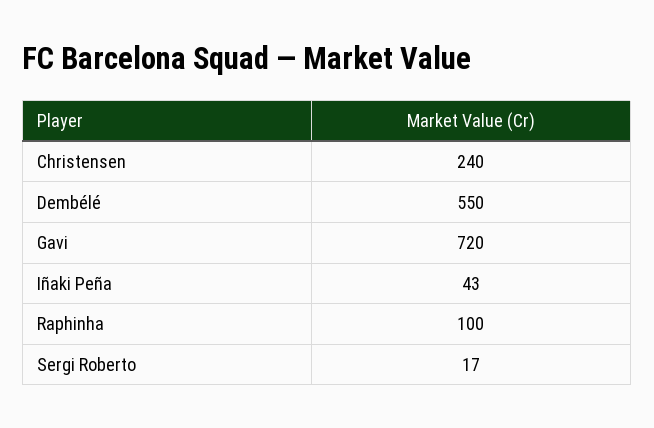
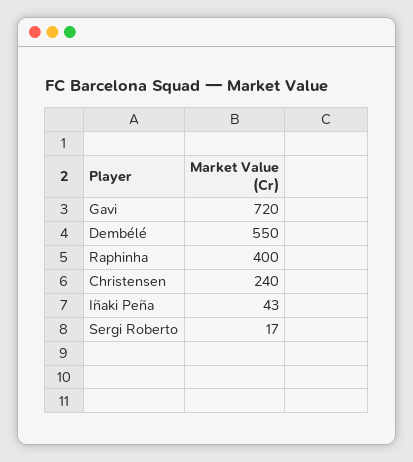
  {
    "Christensen": 240,
    "Dembélé": 550,
    "Gavi": 720,
    "Iñaki Peña": 43,
-   "Raphinha": 100,
+   "Raphinha": 400,
    "Sergi Roberto": 17
  }

